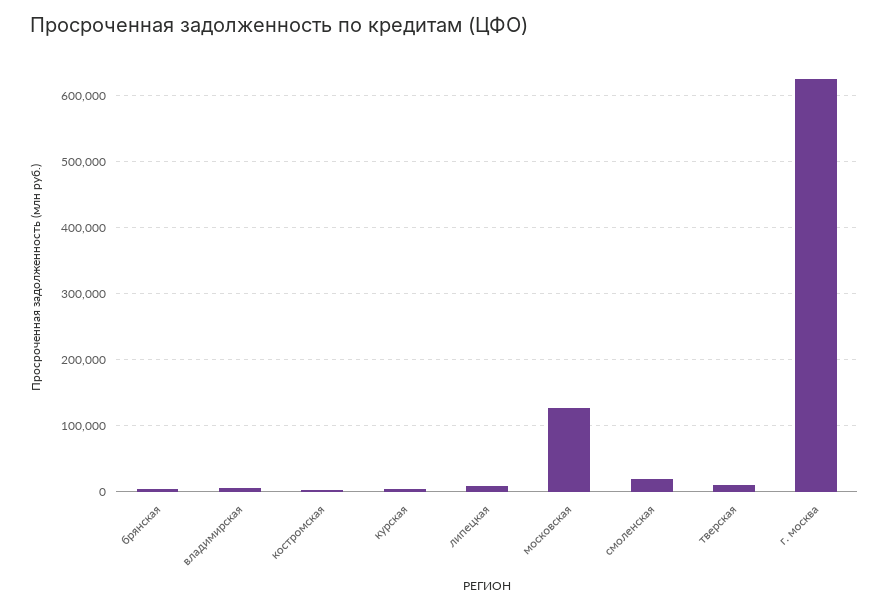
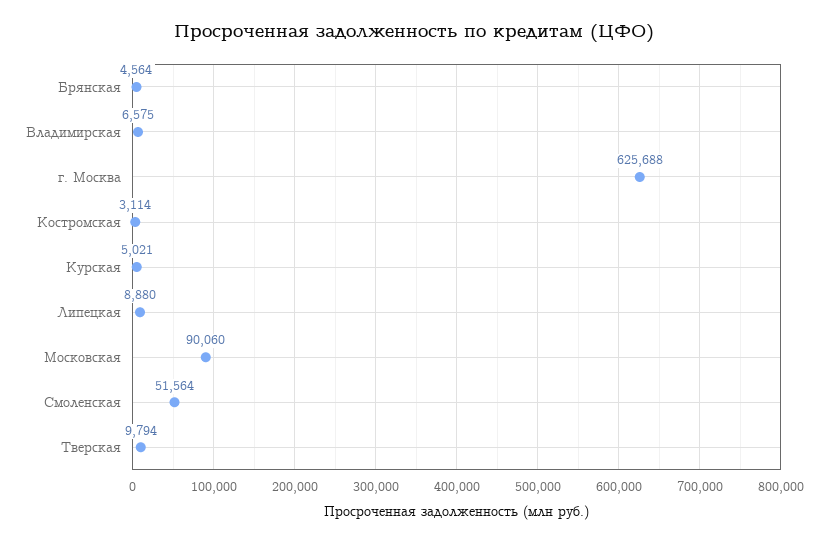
  {
    "брянская": 4564,
    "владимирская": 6575,
    "костромская": 3114,
    "курская": 5021,
    "липецкая": 8880,
-   "московская": 130000,
+   "московская": 90060,
-   "смоленская": 20000,
+   "смоленская": 51564,
    "тверская": 9794,
    "г. москва": 625688
  }

